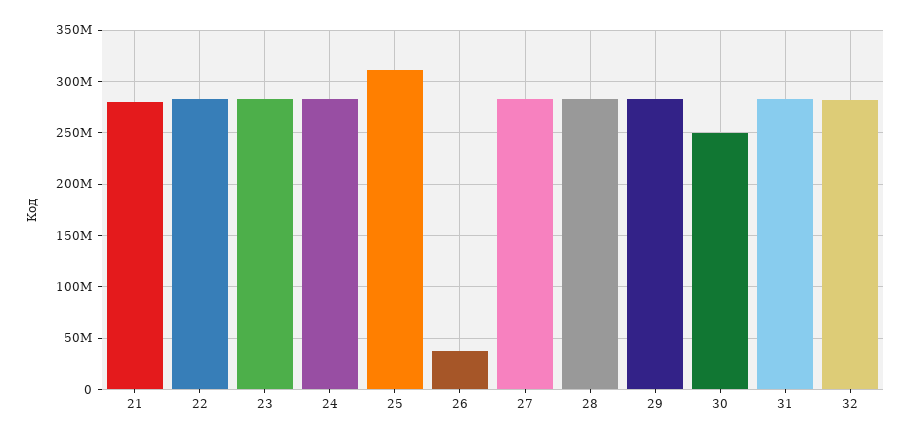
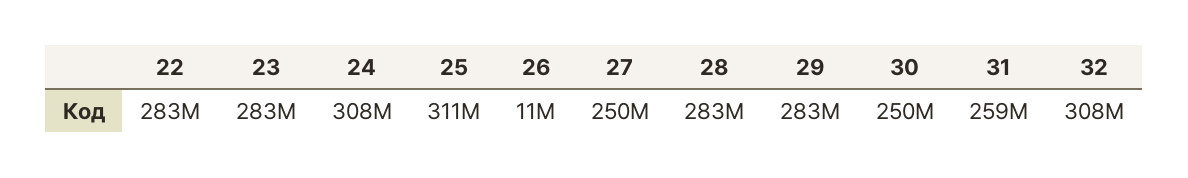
  {
-   "21": 280000000,
    "22": 283000000,
    "23": 283000000,
-   "24": 280000000,
+   "24": 308000000,
    "25": 311000000,
-   "26": 40000000,
+   "26": 11000000,
-   "27": 280000000,
+   "27": 250000000,
    "28": 283000000,
    "29": 283000000,
    "30": 250000000,
-   "31": 280000000,
+   "31": 259000000,
-   "32": 280000000
+   "32": 308000000
  }

